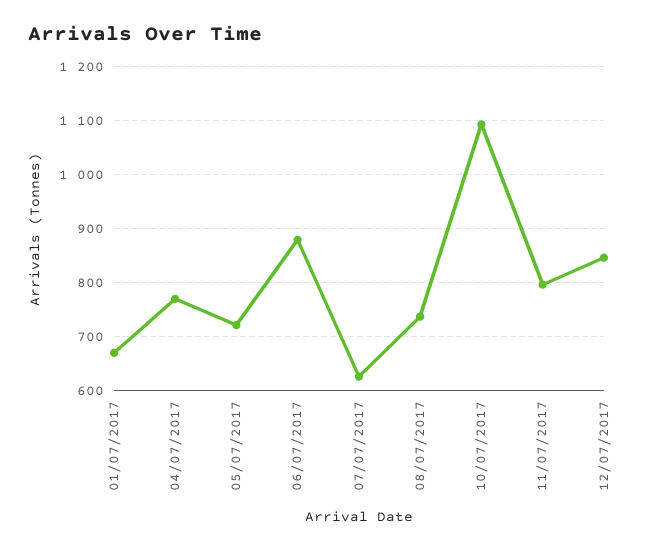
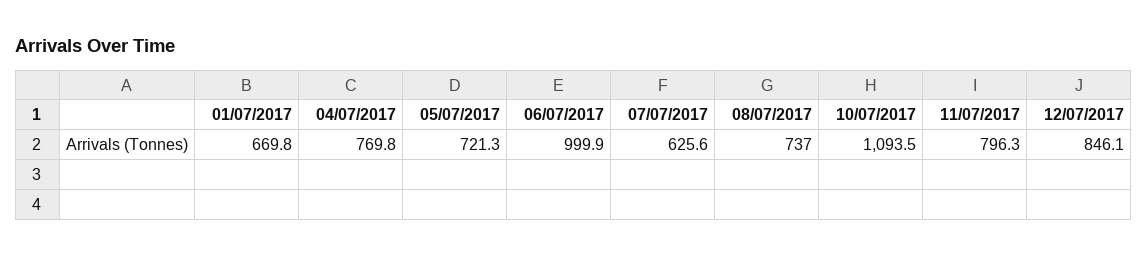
  {
    "01/07/2017": 669.8,
    "04/07/2017": 769.8,
    "05/07/2017": 721.3,
-   "06/07/2017": 880,
+   "06/07/2017": 999.9,
    "07/07/2017": 625.6,
    "08/07/2017": 737,
    "10/07/2017": 1093.5,
    "11/07/2017": 796.3,
    "12/07/2017": 846.1
  }

